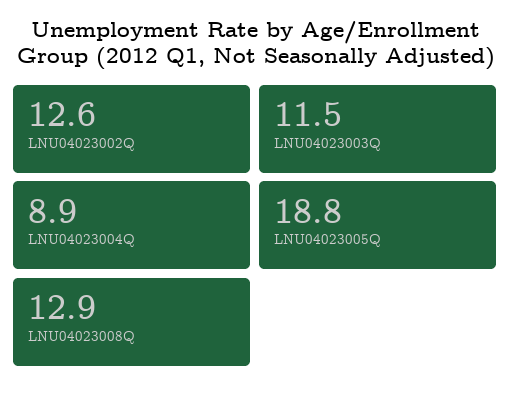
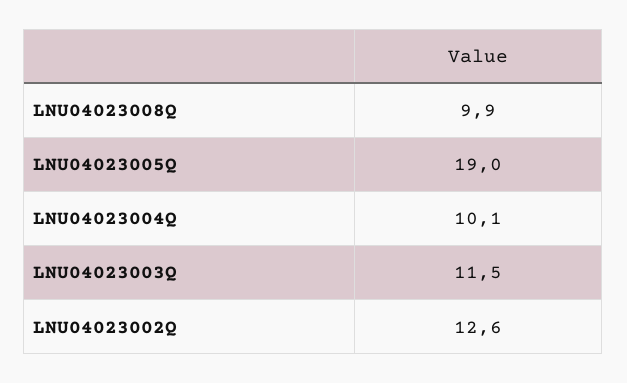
  {
    "LNU04023002Q": 12.6,
    "LNU04023003Q": 11.5,
-   "LNU04023004Q": 8.9,
+   "LNU04023004Q": 10.1,
-   "LNU04023005Q": 18.8,
+   "LNU04023005Q": 19,
-   "LNU04023008Q": 12.9
+   "LNU04023008Q": 9.9
  }

